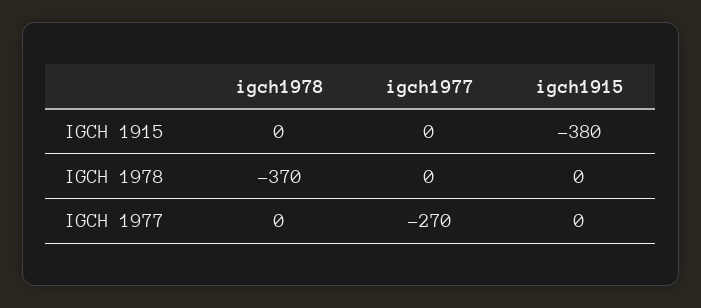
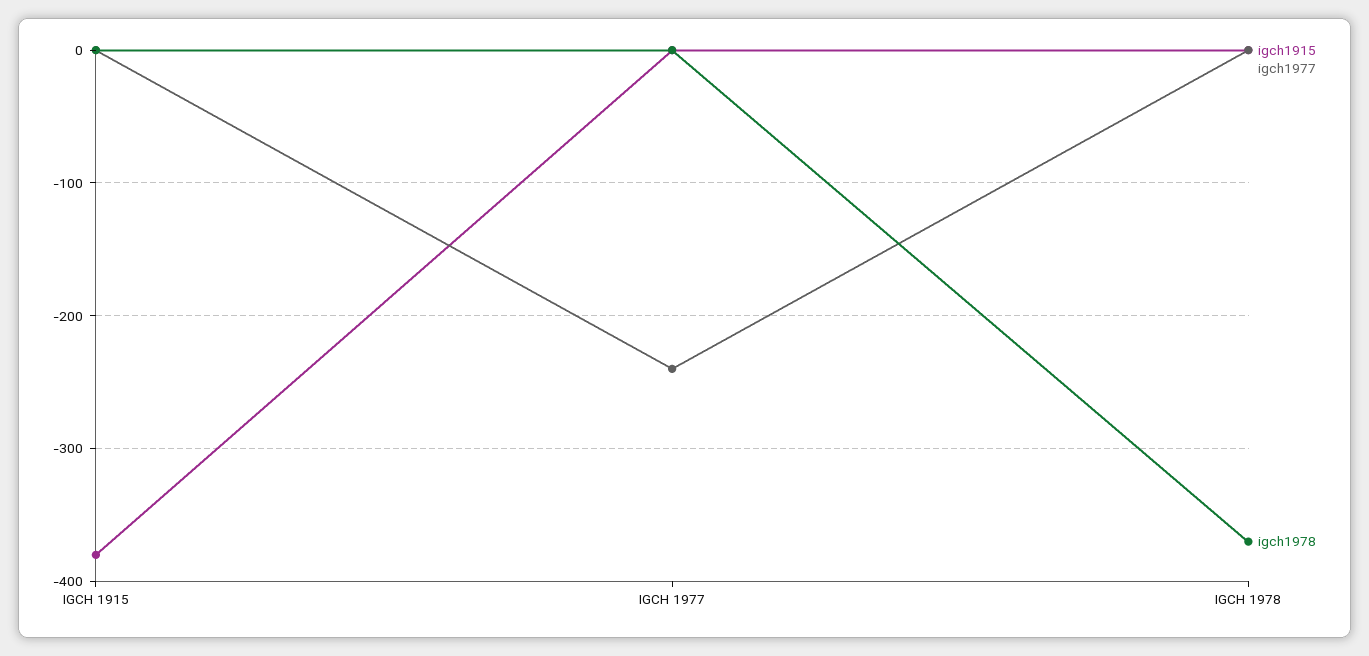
  {
    "igch1978": {
      "IGCH 1915": 0,
      "IGCH 1978": -370,
      "IGCH 1977": 0
    },
    "igch1977": {
      "IGCH 1915": 0,
      "IGCH 1978": 0,
-     "IGCH 1977": -270
+     "IGCH 1977": -240
    },
    "igch1915": {
      "IGCH 1915": -380,
      "IGCH 1978": 0,
      "IGCH 1977": 0
    }
  }

